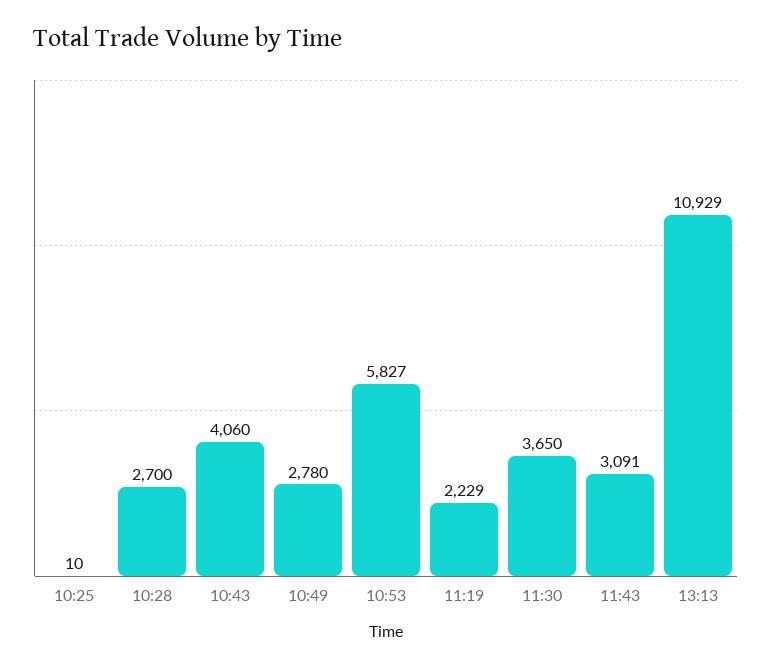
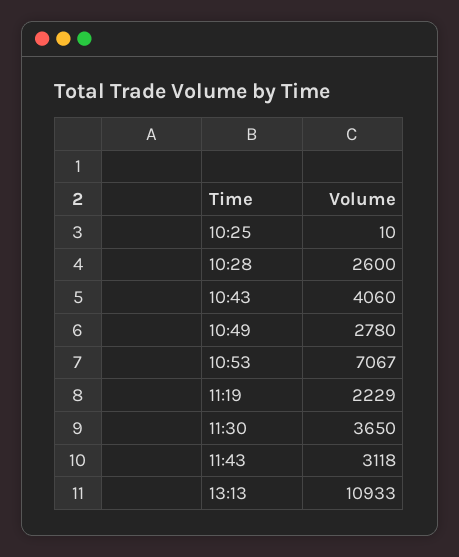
  {
    "10:25": 10,
-   "10:28": 2700,
+   "10:28": 2600,
    "10:43": 4060,
    "10:49": 2780,
-   "10:53": 5827,
+   "10:53": 7067,
    "11:19": 2229,
    "11:30": 3650,
-   "11:43": 3091,
+   "11:43": 3118,
-   "13:13": 10929
+   "13:13": 10933
  }

